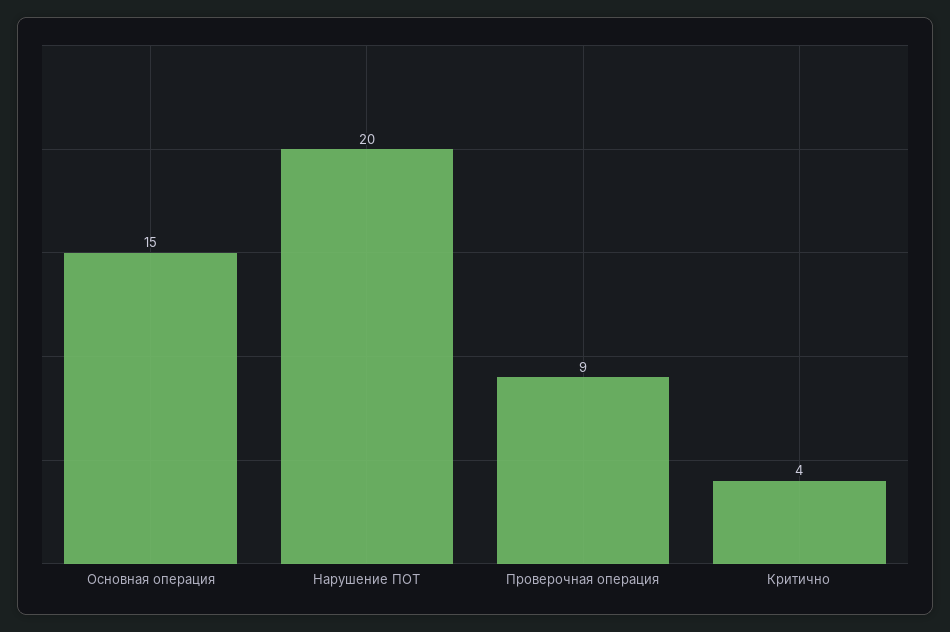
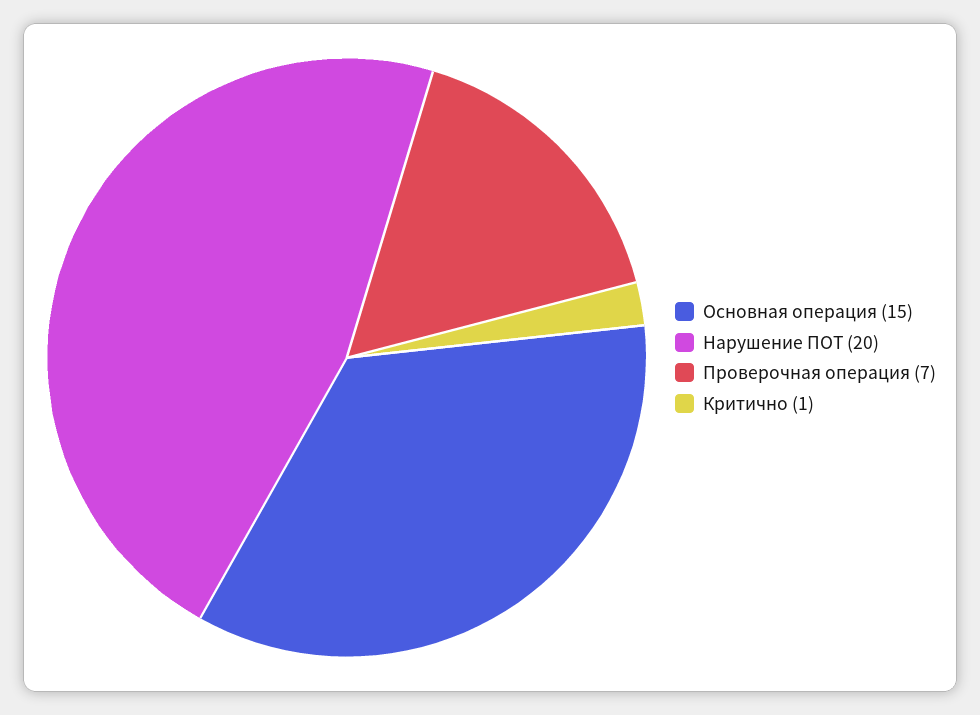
  {
    "Основная операция": 15,
    "Нарушение ПОТ": 20,
-   "Проверочная операция": 9,
+   "Проверочная операция": 7,
-   "Критично": 4
+   "Критично": 1
  }

